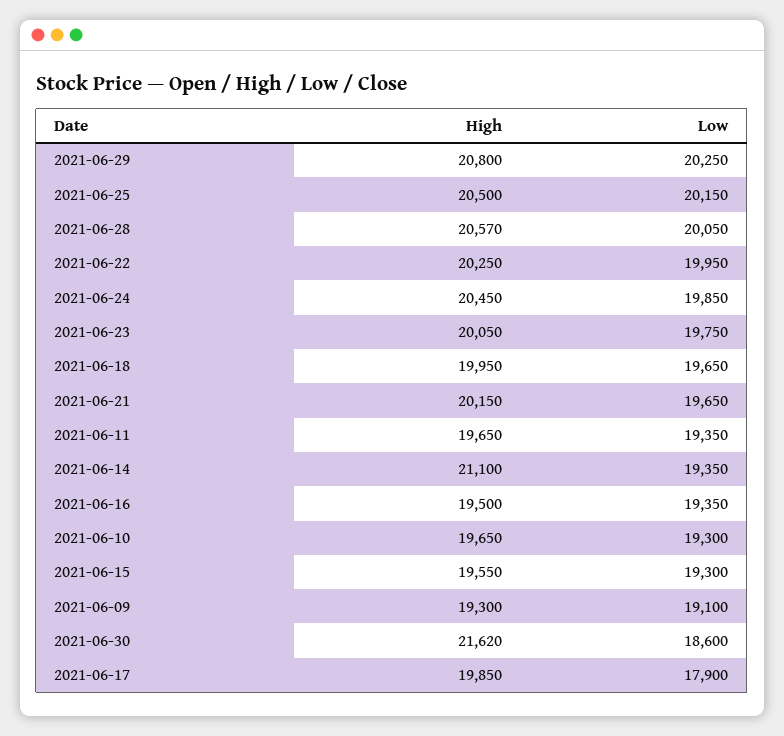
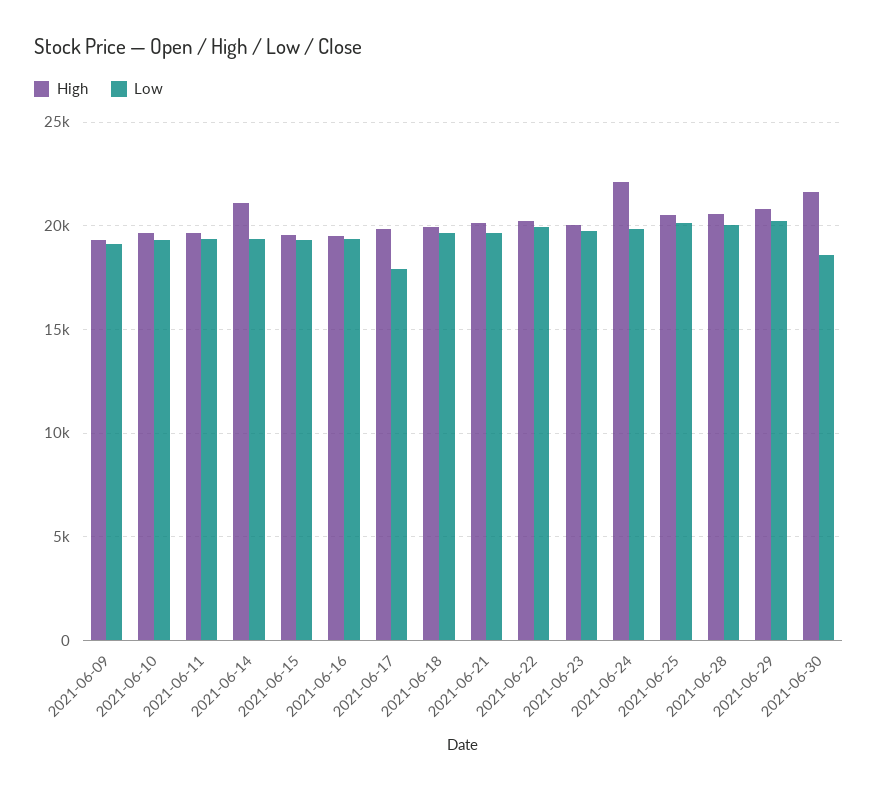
  {
    "High": {
      "2021-06-29": 20800,
      "2021-06-25": 20500,
      "2021-06-28": 20570,
      "2021-06-22": 20250,
-     "2021-06-24": 20450,
+     "2021-06-24": 22000,
      "2021-06-23": 20050,
      "2021-06-18": 19950,
      "2021-06-21": 20150,
      "2021-06-11": 19650,
      "2021-06-14": 21100,
      "2021-06-16": 19500,
      "2021-06-10": 19650,
      "2021-06-15": 19550,
      "2021-06-09": 19300,
      "2021-06-30": 21620,
      "2021-06-17": 19850
    },
    "Low": {
      "2021-06-29": 20250,
      "2021-06-25": 20150,
      "2021-06-28": 20050,
      "2021-06-22": 19950,
      "2021-06-24": 19850,
      "2021-06-23": 19750,
      "2021-06-18": 19650,
      "2021-06-21": 19650,
      "2021-06-11": 19350,
      "2021-06-14": 19350,
      "2021-06-16": 19350,
      "2021-06-10": 19300,
      "2021-06-15": 19300,
      "2021-06-09": 19100,
      "2021-06-30": 18600,
      "2021-06-17": 17900
    }
  }

